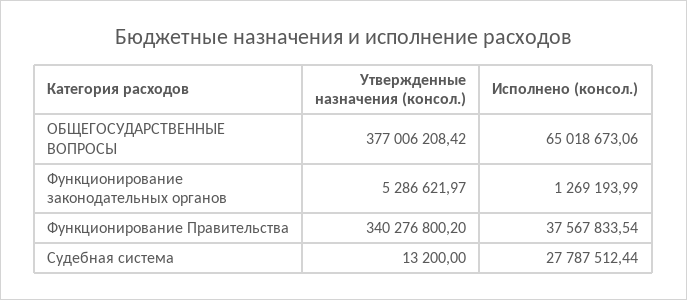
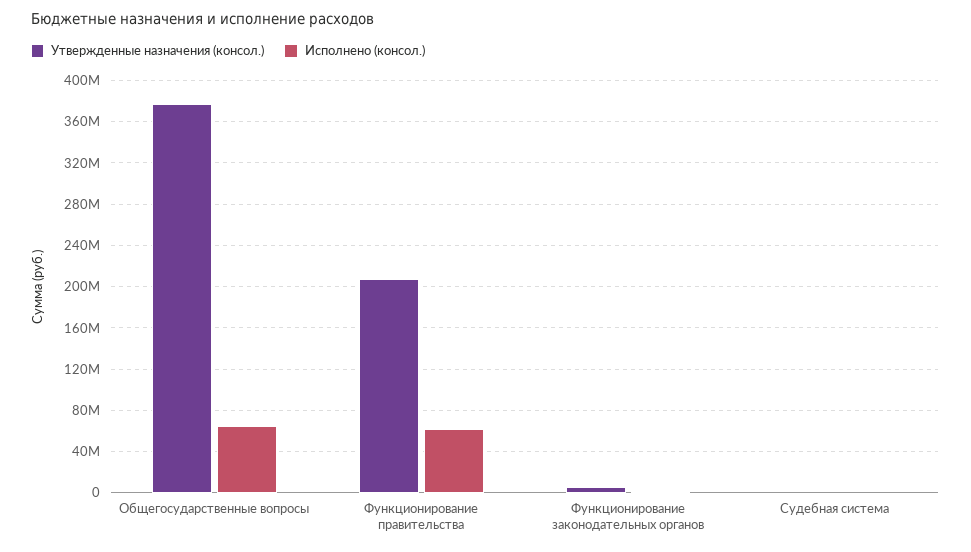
  {
    "Утвержденные назначения (консол.)": {
      "ОБЩЕГОСУДАРСТВЕННЫЕ ВОПРОСЫ": 377006208.42,
      "Функционирование законодательных органов": 5286621.97,
-     "Функционирование Правительства": 340276800.2,
+     "Функционирование Правительства": 210000000,
      "Судебная система": 13200
    },
    "Исполнено (консол.)": {
      "ОБЩЕГОСУДАРСТВЕННЫЕ ВОПРОСЫ": 65018673.06,
      "Функционирование законодательных органов": 1269193.99,
-     "Функционирование Правительства": 37567833.54,
+     "Функционирование Правительства": 60000000,
-     "Судебная система": 27787512.44
+     "Судебная система": 0
    }
  }

